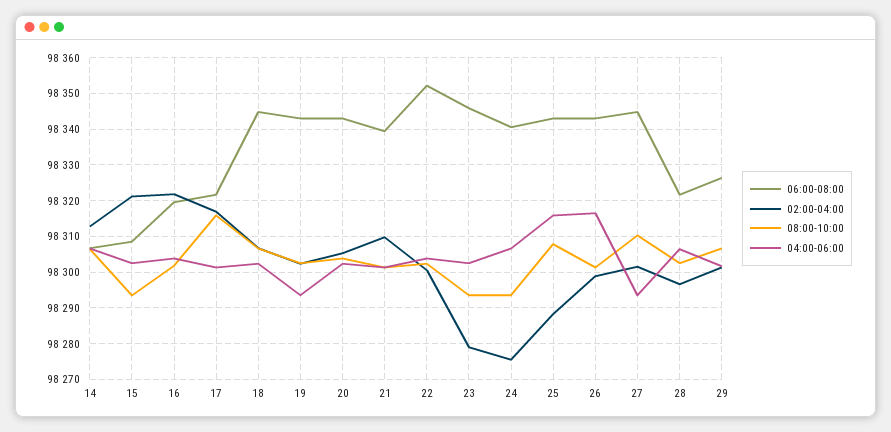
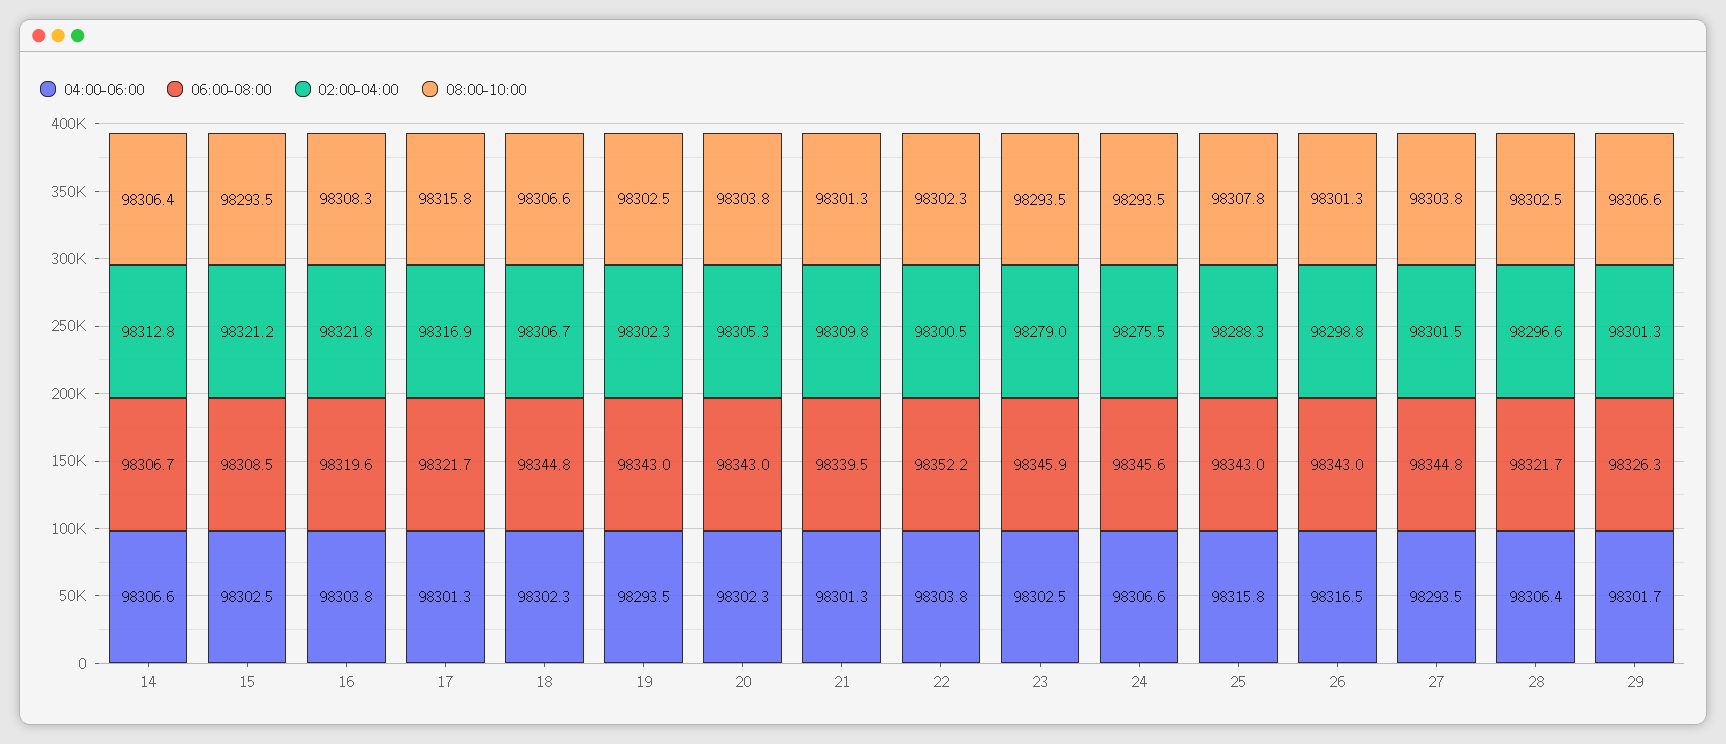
  {
    "06:00-08:00": {
      "14": 98306.7,
      "15": 98308.5,
      "16": 98319.6,
      "17": 98321.7,
      "18": 98344.8,
      "19": 98343,
      "20": 98343,
      "21": 98339.5,
      "22": 98352.2,
      "23": 98345.9,
-     "24": 98340,
+     "24": 98345.6,
      "25": 98343,
      "26": 98343,
      "27": 98344.8,
      "28": 98321.7,
      "29": 98326.3
    },
    "02:00-04:00": {
      "14": 98312.8,
      "15": 98321.2,
      "16": 98321.8,
      "17": 98316.9,
      "18": 98306.7,
      "19": 98302.3,
      "20": 98305.3,
      "21": 98309.8,
      "22": 98300.5,
      "23": 98279,
      "24": 98275.5,
      "25": 98288.3,
      "26": 98298.8,
      "27": 98301.5,
      "28": 98296.6,
      "29": 98301.3
    },
    "08:00-10:00": {
      "14": 98306.4,
      "15": 98293.5,
-     "16": 98302,
+     "16": 98308.3,
      "17": 98315.8,
      "18": 98306.6,
      "19": 98302.5,
      "20": 98303.8,
      "21": 98301.3,
      "22": 98302.3,
      "23": 98293.5,
      "24": 98293.5,
      "25": 98307.8,
      "26": 98301.3,
-     "27": 98310,
+     "27": 98303.8,
      "28": 98302.5,
      "29": 98306.6
    },
    "04:00-06:00": {
      "14": 98306.6,
      "15": 98302.5,
      "16": 98303.8,
      "17": 98301.3,
      "18": 98302.3,
      "19": 98293.5,
      "20": 98302.3,
      "21": 98301.3,
      "22": 98303.8,
      "23": 98302.5,
      "24": 98306.6,
      "25": 98315.8,
      "26": 98316.5,
      "27": 98293.5,
      "28": 98306.4,
      "29": 98301.7
    }
  }

